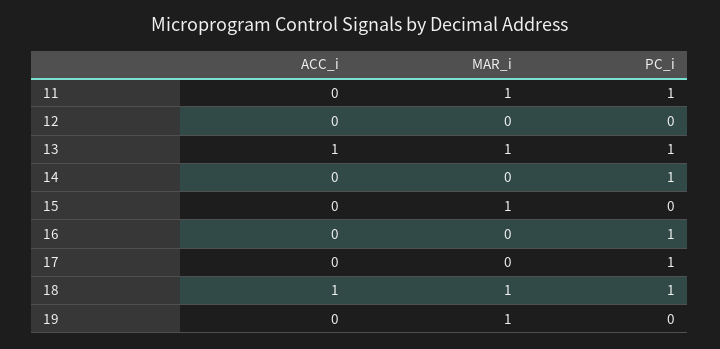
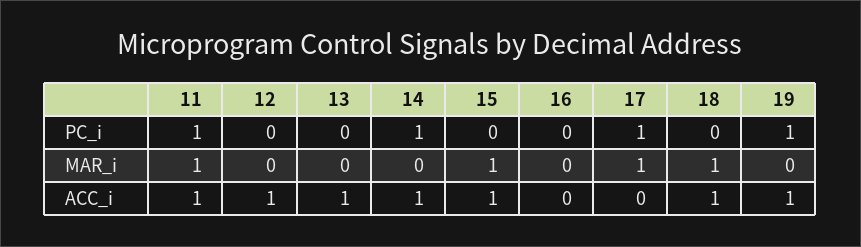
  {
    "ACC_i": {
-     "11": 0,
+     "11": 1,
-     "12": 0,
+     "12": 1,
      "13": 1,
-     "14": 0,
+     "14": 1,
-     "15": 0,
+     "15": 1,
      "16": 0,
      "17": 0,
      "18": 1,
-     "19": 0
+     "19": 1
    },
    "MAR_i": {
      "11": 1,
      "12": 0,
-     "13": 1,
+     "13": 0,
      "14": 0,
      "15": 1,
      "16": 0,
-     "17": 0,
+     "17": 1,
      "18": 1,
-     "19": 1
+     "19": 0
    },
    "PC_i": {
      "11": 1,
      "12": 0,
-     "13": 1,
+     "13": 0,
      "14": 1,
      "15": 0,
-     "16": 1,
+     "16": 0,
      "17": 1,
-     "18": 1,
+     "18": 0,
-     "19": 0
+     "19": 1
    }
  }

